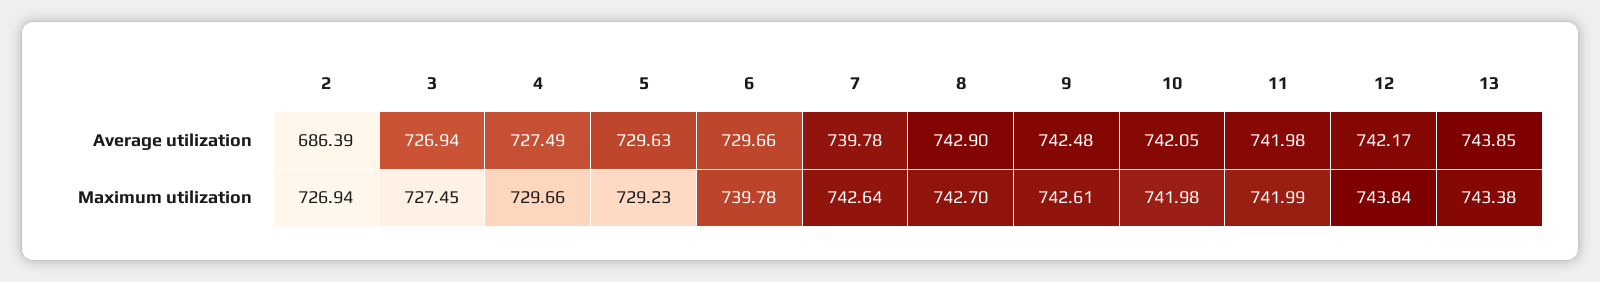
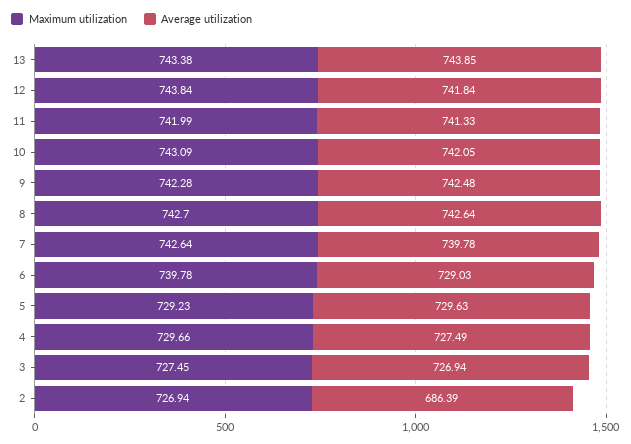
  {
    "Average utilization": {
      "2": 686.39,
      "3": 726.94,
      "4": 727.49,
      "5": 729.63,
-     "6": 729.66,
+     "6": 729.03,
      "7": 739.78,
-     "8": 742.9,
+     "8": 742.64,
      "9": 742.48,
      "10": 742.05,
-     "11": 741.98,
+     "11": 741.33,
-     "12": 742.17,
+     "12": 741.84,
      "13": 743.85
    },
    "Maximum utilization": {
      "2": 726.94,
      "3": 727.45,
      "4": 729.66,
      "5": 729.23,
      "6": 739.78,
      "7": 742.64,
      "8": 742.7,
-     "9": 742.61,
+     "9": 742.28,
-     "10": 741.98,
+     "10": 743.09,
      "11": 741.99,
      "12": 743.84,
      "13": 743.38
    }
  }

